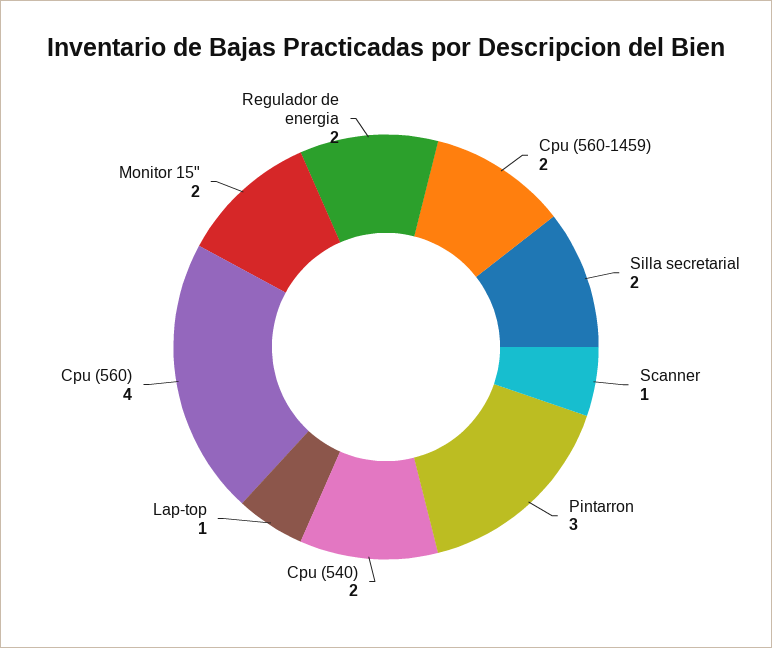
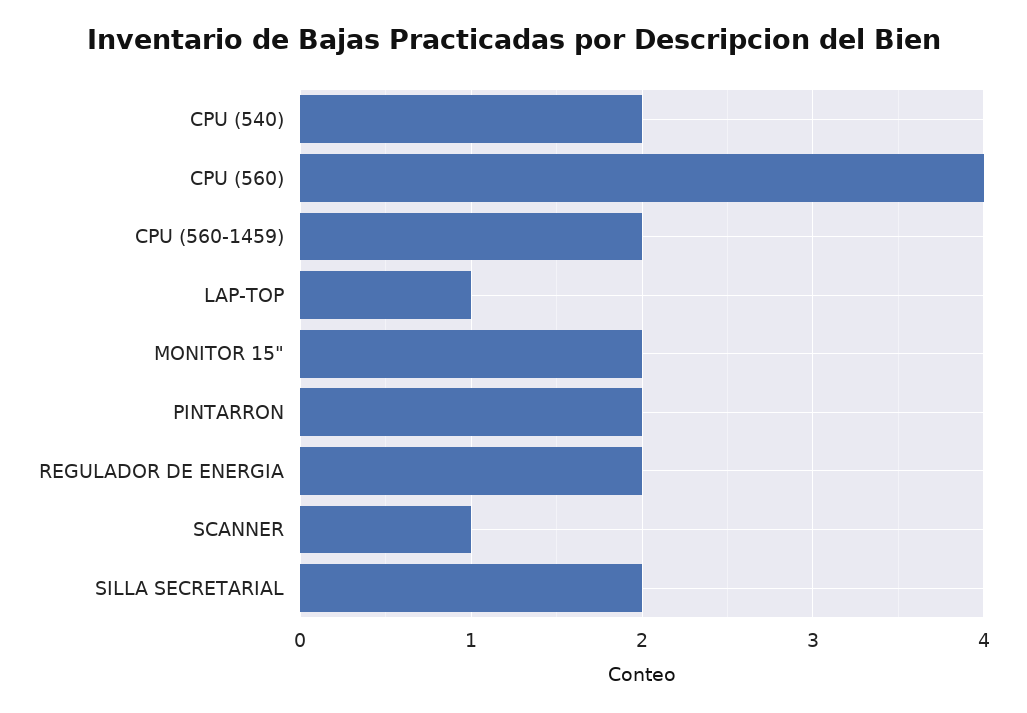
  {
    "Cpu (560-1459)": 2,
    "Silla secretarial": 2,
    "Scanner": 1,
-   "Pintarron": 3,
+   "Pintarron": 2,
    "Cpu (540)": 2,
    "Lap-top": 1,
    "Cpu (560)": 4,
    "Monitor 15\"": 2,
    "Regulador de energia": 2
  }

